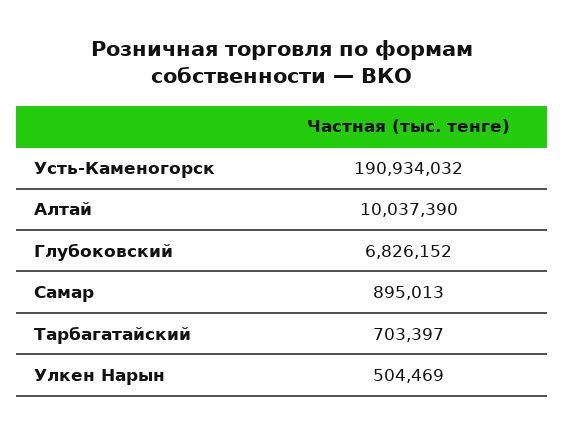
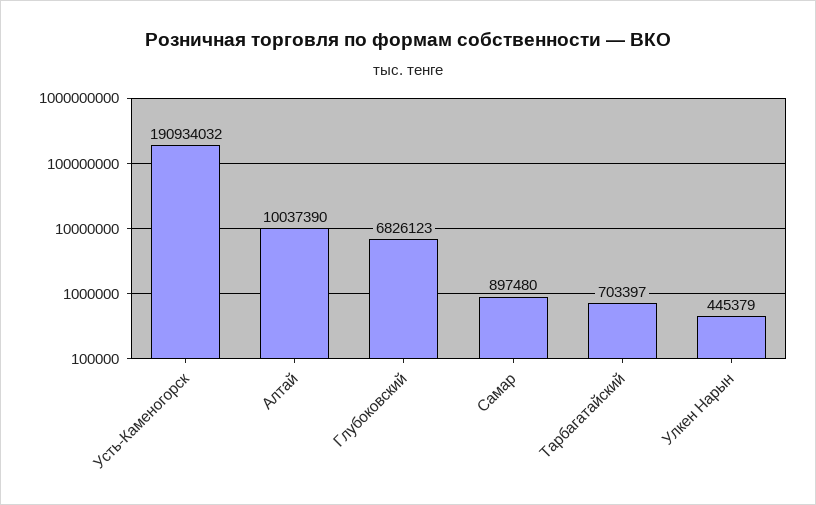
  {
    "Усть-Каменогорск": 190934032,
    "Алтай": 10037390,
-   "Глубоковский": 6826152,
+   "Глубоковский": 6826123,
-   "Самар": 895013,
+   "Самар": 897480,
    "Тарбагатайский": 703397,
-   "Улкен Нарын": 504469
+   "Улкен Нарын": 445379
  }

